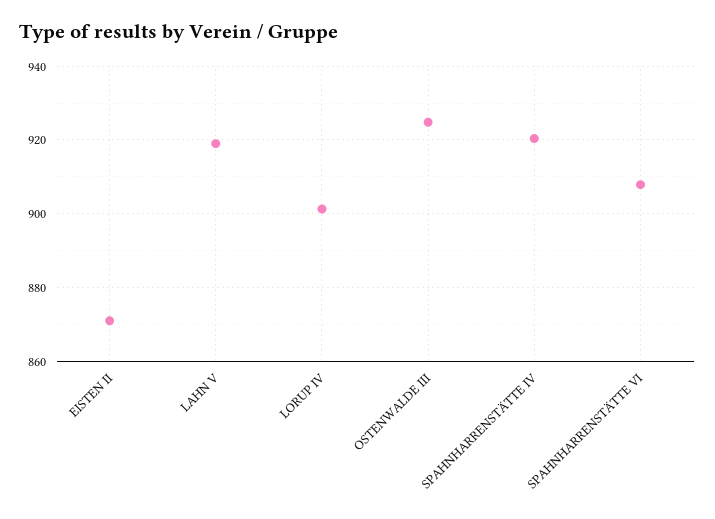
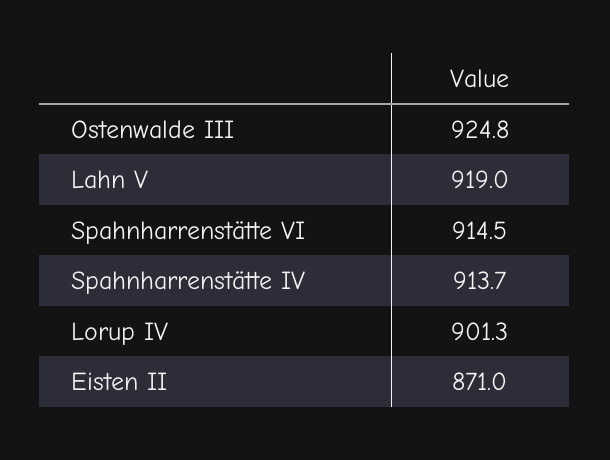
  {
    "EISTEN II": 871,
    "LAHN V": 919,
    "LORUP IV": 901.3,
    "OSTENWALDE III": 924.8,
-   "SPAHNHARRENSTÄTTE IV": 920,
+   "SPAHNHARRENSTÄTTE IV": 913.7,
-   "SPAHNHARRENSTÄTTE VI": 908
+   "SPAHNHARRENSTÄTTE VI": 914.5
  }

